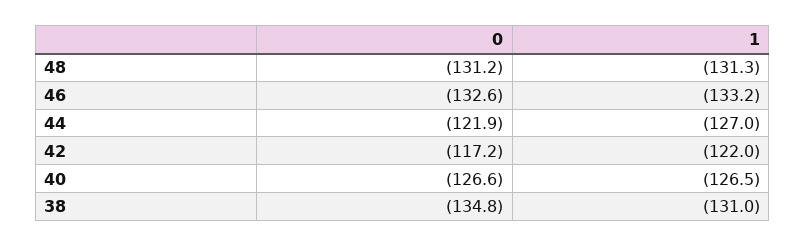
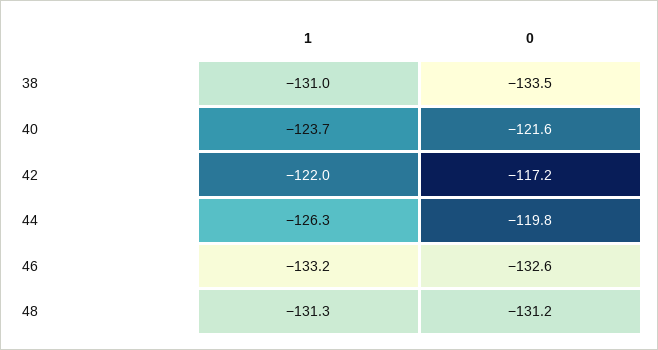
  {
    "0": {
      "48": -131.2,
      "46": -132.6,
-     "44": -121.9,
+     "44": -119.8,
      "42": -117.2,
-     "40": -126.6,
+     "40": -121.6,
-     "38": -134.8
+     "38": -133.5
    },
    "1": {
      "48": -131.3,
      "46": -133.2,
-     "44": -127,
+     "44": -126.3,
      "42": -122,
-     "40": -126.5,
+     "40": -123.7,
      "38": -131
    }
  }

